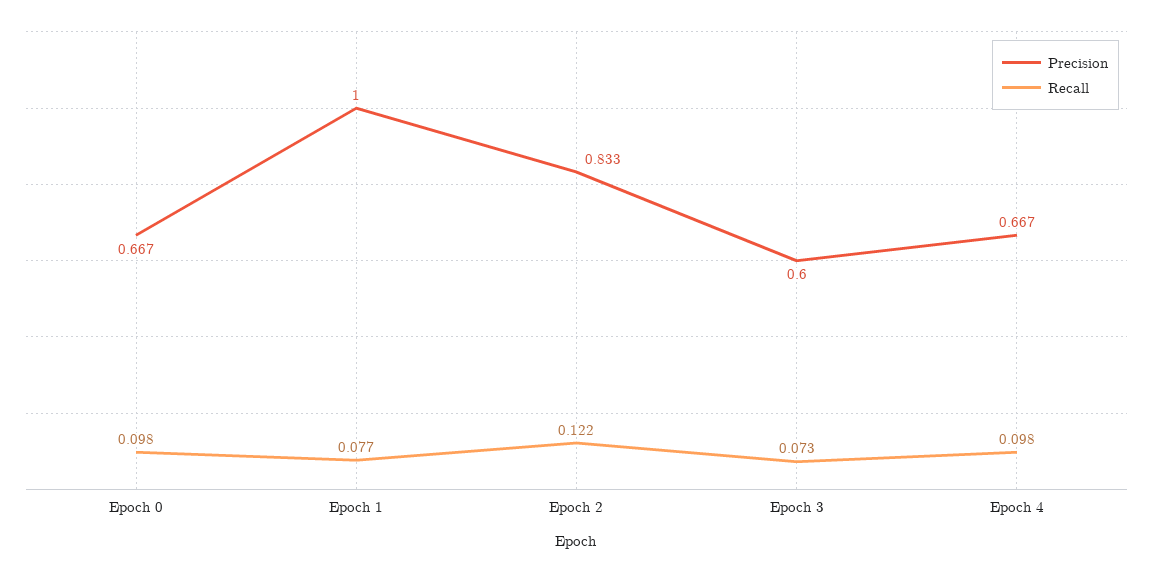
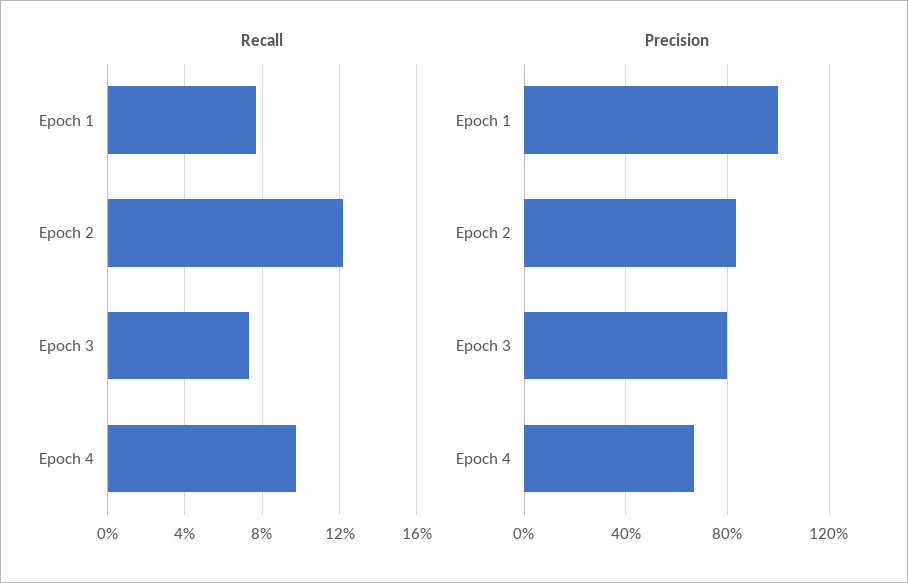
  {
    "Precision": {
-     "Epoch 0": 0.667,
      "Epoch 1": 1,
      "Epoch 2": 0.833,
-     "Epoch 3": 0.6,
+     "Epoch 3": 0.8,
      "Epoch 4": 0.667
    },
    "Recall": {
-     "Epoch 0": 0.098,
      "Epoch 1": 0.077,
      "Epoch 2": 0.122,
      "Epoch 3": 0.073,
      "Epoch 4": 0.098
    }
  }

